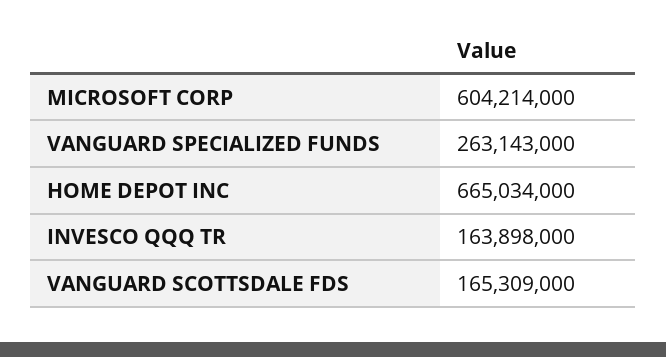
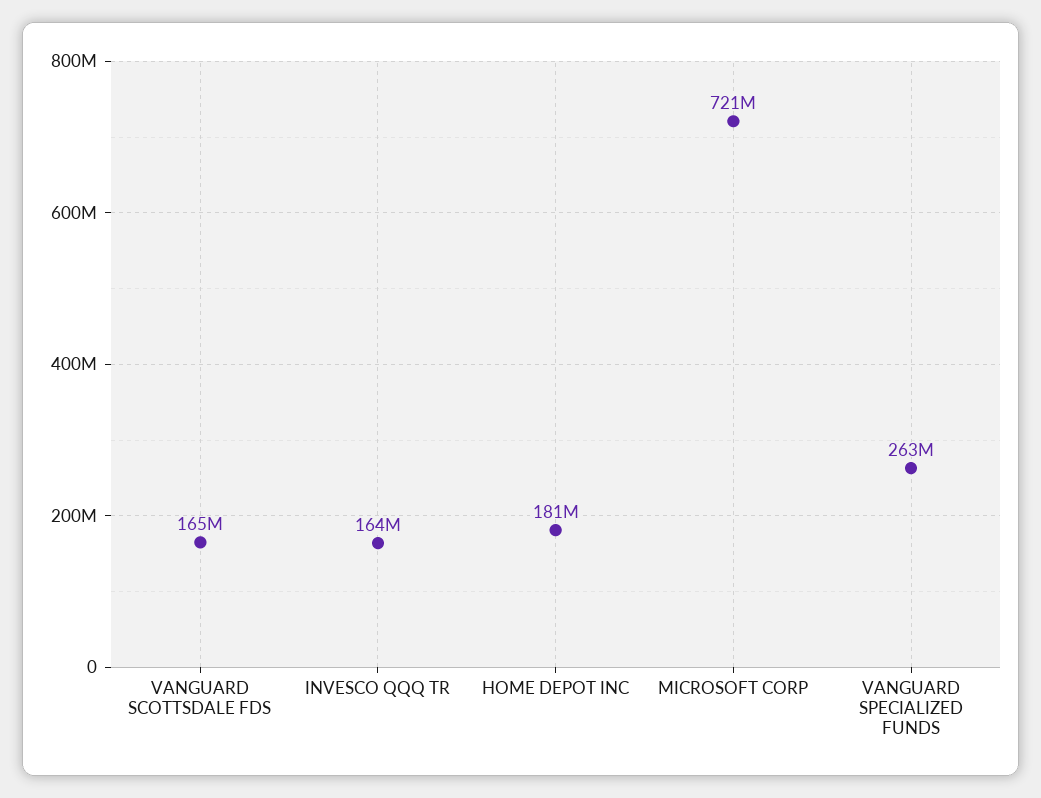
  {
-   "MICROSOFT CORP": 604214000,
+   "MICROSOFT CORP": 721000000,
    "VANGUARD SPECIALIZED FUNDS": 263143000,
-   "HOME DEPOT INC": 665034000,
+   "HOME DEPOT INC": 181000000,
    "INVESCO QQQ TR": 163898000,
    "VANGUARD SCOTTSDALE FDS": 165309000
  }

